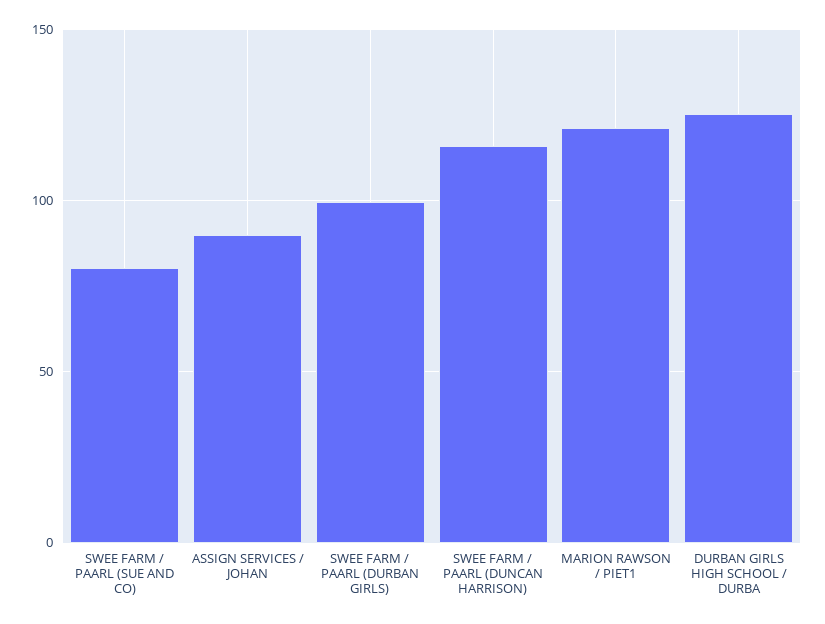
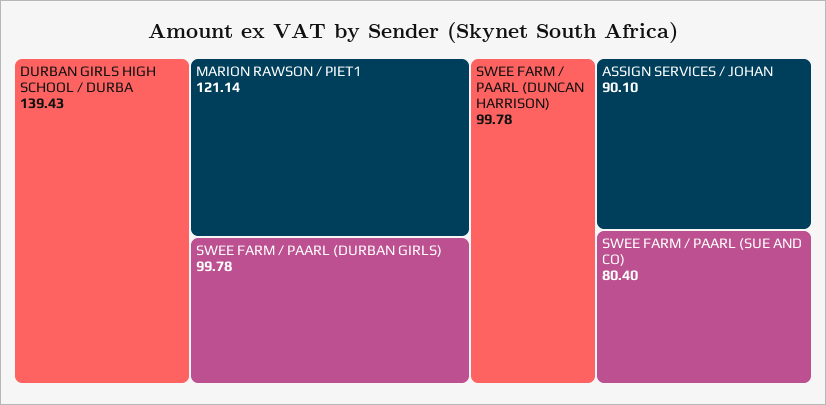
  {
    "SWEE FARM / PAARL (SUE AND CO)": 80.4,
    "ASSIGN SERVICES / JOHAN": 90.1,
    "SWEE FARM / PAARL (DURBAN GIRLS)": 99.78,
-   "SWEE FARM / PAARL (DUNCAN HARRISON)": 115,
+   "SWEE FARM / PAARL (DUNCAN HARRISON)": 99.78,
    "MARION RAWSON / PIET1": 121.14,
-   "DURBAN GIRLS HIGH SCHOOL / DURBA": 125
+   "DURBAN GIRLS HIGH SCHOOL / DURBA": 139.43
  }

